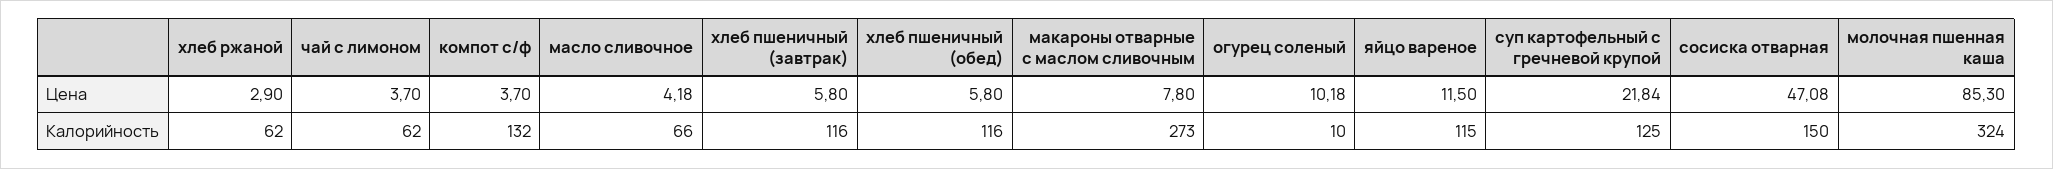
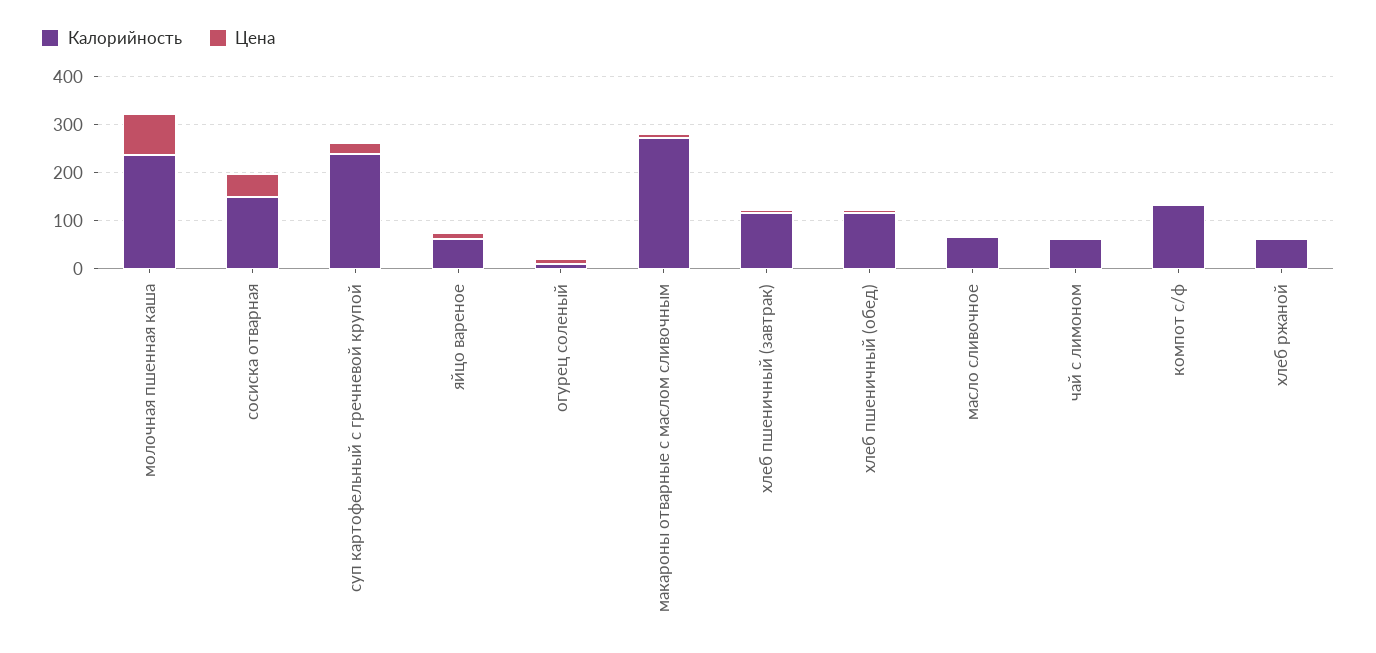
  {
    "Цена": {
      "хлеб ржаной": 2.9,
      "чай с лимоном": 3.7,
      "компот с/ф": 3.7,
      "масло сливочное": 4.18,
      "хлеб пшеничный (завтрак)": 5.8,
      "хлеб пшеничный (обед)": 5.8,
      "макароны отварные с маслом сливочным": 7.8,
      "огурец соленый": 10.18,
      "яйцо вареное": 11.5,
      "суп картофельный с гречневой крупой": 21.84,
      "сосиска отварная": 47.08,
      "молочная пшенная каша": 85.3
    },
    "Калорийность": {
      "хлеб ржаной": 62,
      "чай с лимоном": 62,
      "компот с/ф": 132,
      "масло сливочное": 66,
      "хлеб пшеничный (завтрак)": 116,
      "хлеб пшеничный (обед)": 116,
      "макароны отварные с маслом сливочным": 273,
      "огурец соленый": 10,
-     "яйцо вареное": 115,
+     "яйцо вареное": 60,
-     "суп картофельный с гречневой крупой": 125,
+     "суп картофельный с гречневой крупой": 240,
      "сосиска отварная": 150,
-     "молочная пшенная каша": 324
+     "молочная пшенная каша": 240
    }
  }

